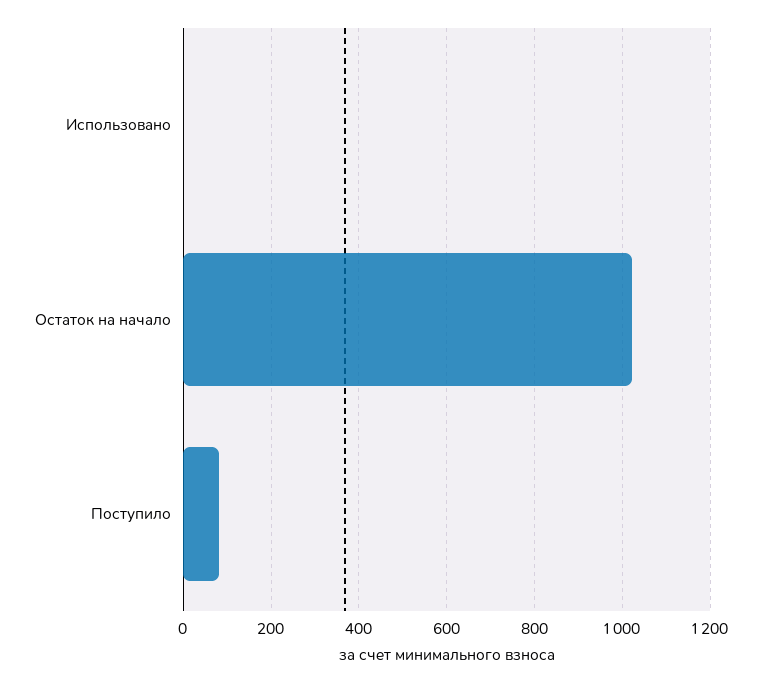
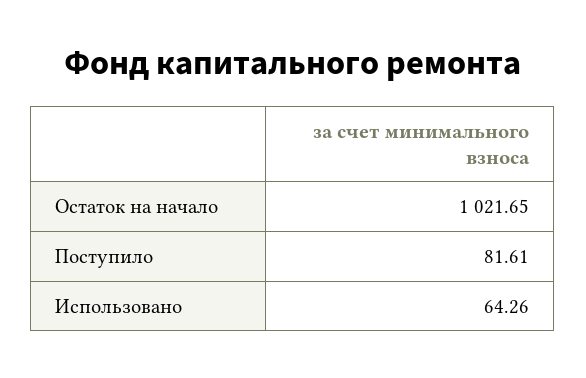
  {
-   "Использовано": 0,
+   "Использовано": 64.26,
    "Остаток на начало": 1021.65,
    "Поступило": 81.61
  }

